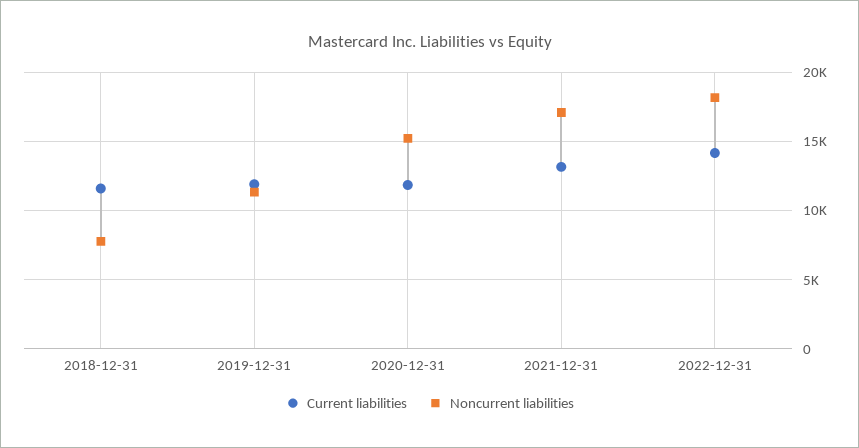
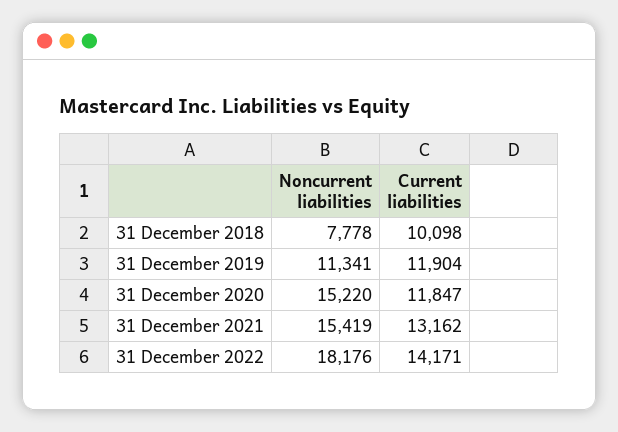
  {
    "Current liabilities": {
-     "2018-12-31": 11500,
+     "2018-12-31": 10098,
      "2019-12-31": 11904,
      "2020-12-31": 11847,
      "2021-12-31": 13162,
      "2022-12-31": 14171
    },
    "Noncurrent liabilities": {
      "2018-12-31": 7778,
      "2019-12-31": 11341,
      "2020-12-31": 15220,
-     "2021-12-31": 17000,
+     "2021-12-31": 15419,
      "2022-12-31": 18176
    }
  }

